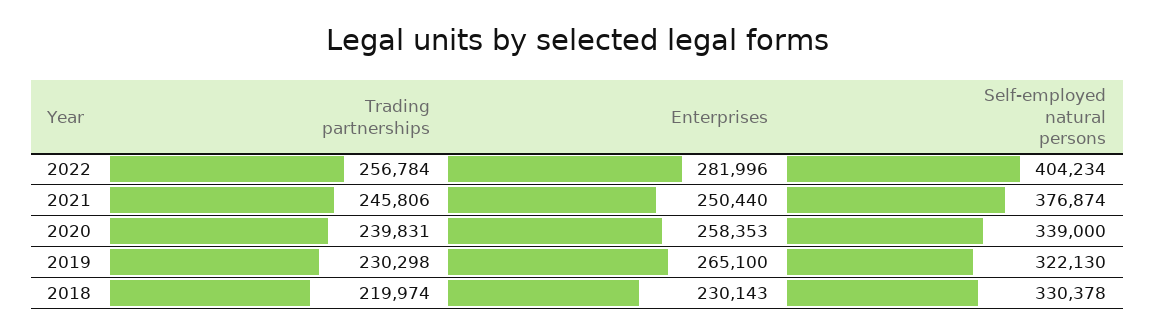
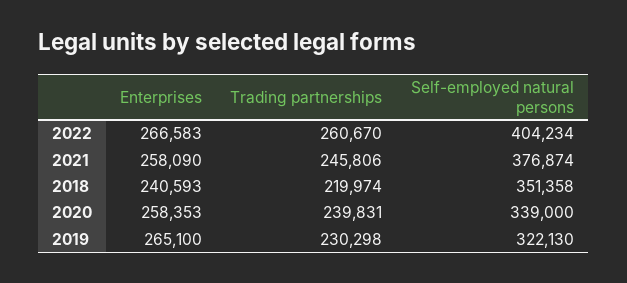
  {
    "Trading partnerships": {
-     "2022": 256784,
+     "2022": 260670,
      "2021": 245806,
      "2020": 239831,
      "2019": 230298,
      "2018": 219974
    },
    "Enterprises": {
-     "2022": 281996,
+     "2022": 266583,
-     "2021": 250440,
+     "2021": 258090,
      "2020": 258353,
      "2019": 265100,
-     "2018": 230143
+     "2018": 240593
    },
    "Self-employed natural persons": {
      "2022": 404234,
      "2021": 376874,
      "2020": 339000,
      "2019": 322130,
-     "2018": 330378
+     "2018": 351358
    }
  }

